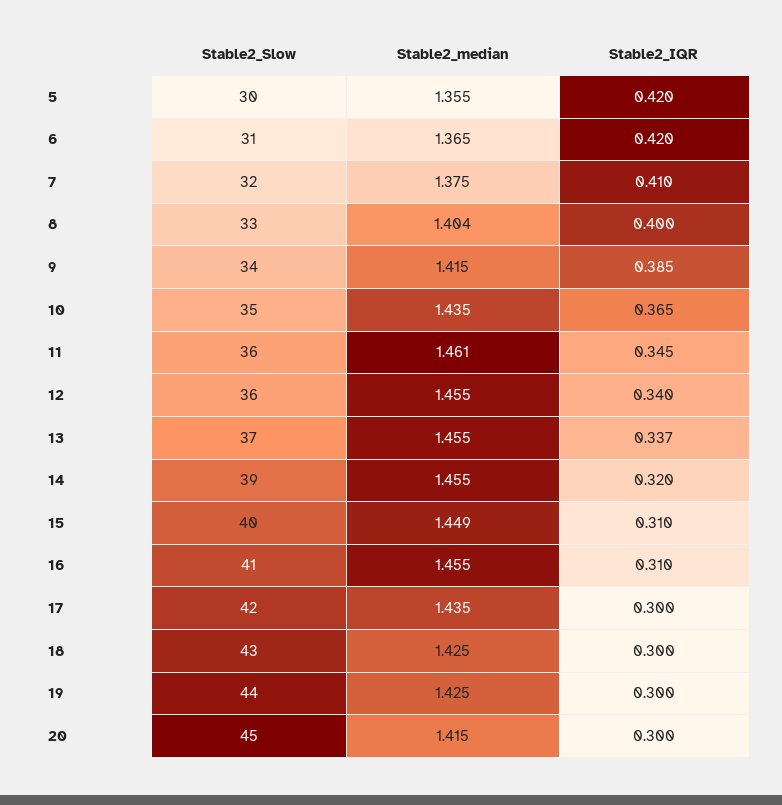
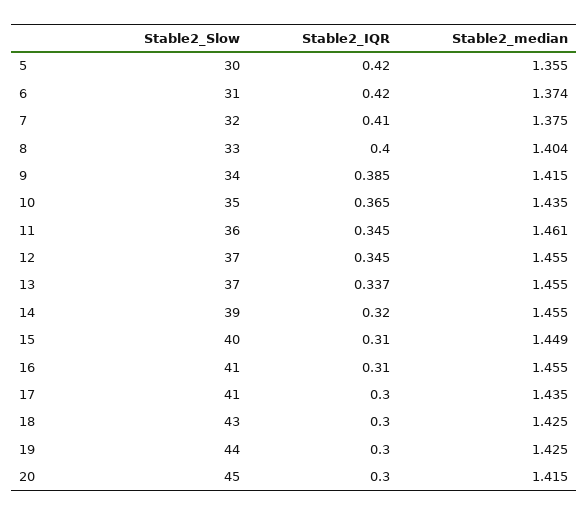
  {
    "Stable2_Slow": {
      "5": 30,
      "6": 31,
      "7": 32,
      "8": 33,
      "9": 34,
      "10": 35,
      "11": 36,
-     "12": 36,
+     "12": 37,
      "13": 37,
      "14": 39,
      "15": 40,
      "16": 41,
-     "17": 42,
+     "17": 41,
      "18": 43,
      "19": 44,
      "20": 45
    },
    "Stable2_median": {
      "5": 1.355,
-     "6": 1.365,
+     "6": 1.374,
      "7": 1.375,
      "8": 1.404,
      "9": 1.415,
      "10": 1.435,
      "11": 1.461,
      "12": 1.455,
      "13": 1.455,
      "14": 1.455,
      "15": 1.449,
      "16": 1.455,
      "17": 1.435,
      "18": 1.425,
      "19": 1.425,
      "20": 1.415
    },
    "Stable2_IQR": {
      "5": 0.42,
      "6": 0.42,
      "7": 0.41,
      "8": 0.4,
      "9": 0.385,
      "10": 0.365,
      "11": 0.345,
-     "12": 0.34,
+     "12": 0.345,
      "13": 0.337,
      "14": 0.32,
      "15": 0.31,
      "16": 0.31,
      "17": 0.3,
      "18": 0.3,
      "19": 0.3,
      "20": 0.3
    }
  }

